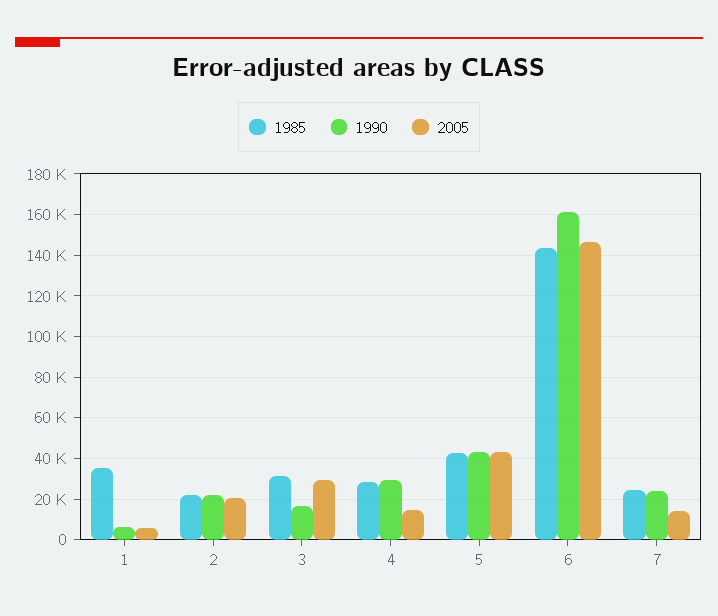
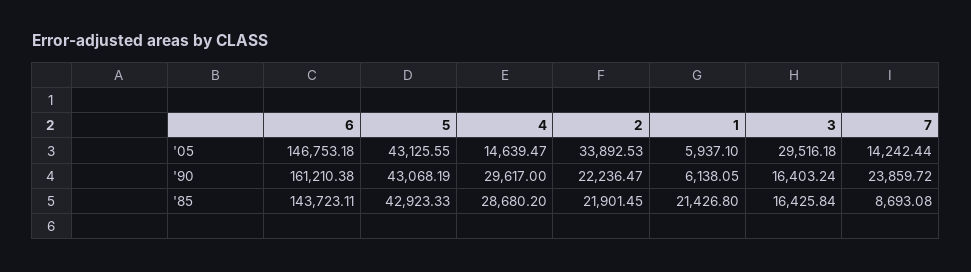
  {
    "1985": {
-     "1": 35000,
+     "1": 21426.8,
      "2": 21901.45,
-     "3": 30000,
+     "3": 16425.84,
      "4": 28680.2,
      "5": 42923.33,
      "6": 143723.11,
-     "7": 25000
+     "7": 8693.08
    },
    "1990": {
      "1": 6138.05,
      "2": 22236.47,
      "3": 16403.24,
      "4": 29617,
      "5": 43068.19,
      "6": 161210.38,
      "7": 23859.72
    },
    "2005": {
      "1": 5937.1,
-     "2": 20000,
+     "2": 33892.53,
      "3": 29516.18,
      "4": 14639.47,
      "5": 43125.55,
      "6": 146753.18,
      "7": 14242.44
    }
  }

